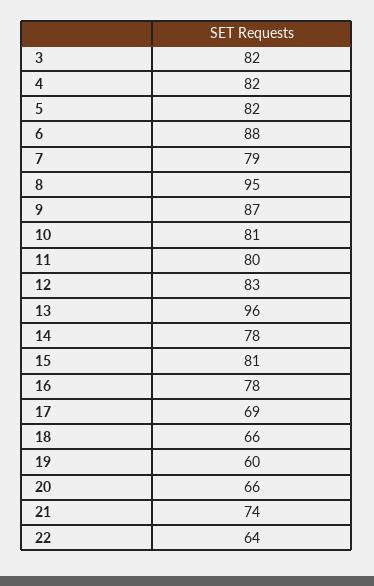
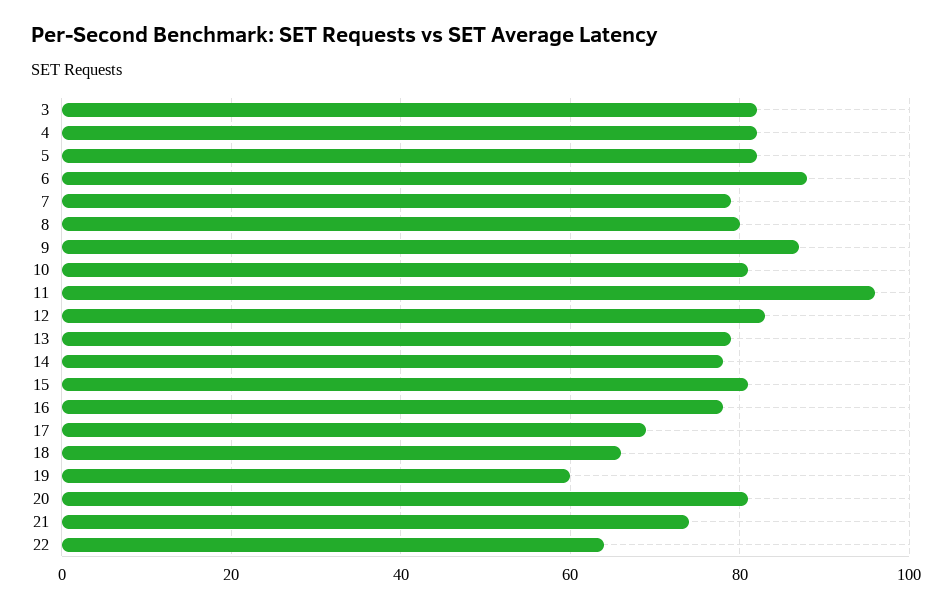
  {
    "3": 82,
    "4": 82,
    "5": 82,
    "6": 88,
    "7": 79,
-   "8": 95,
+   "8": 80,
    "9": 87,
    "10": 81,
-   "11": 80,
+   "11": 95,
    "12": 83,
-   "13": 96,
+   "13": 80,
    "14": 78,
    "15": 81,
    "16": 78,
    "17": 69,
    "18": 66,
    "19": 60,
-   "20": 66,
+   "20": 80,
    "21": 74,
    "22": 64
  }

